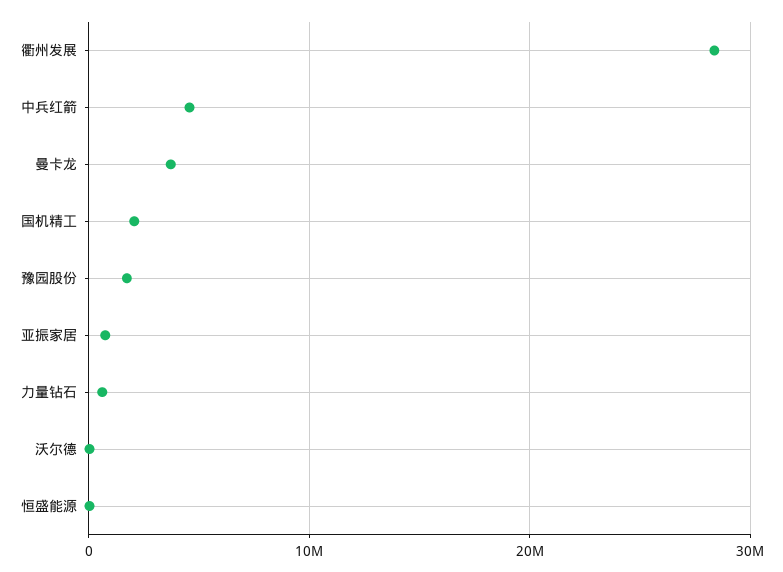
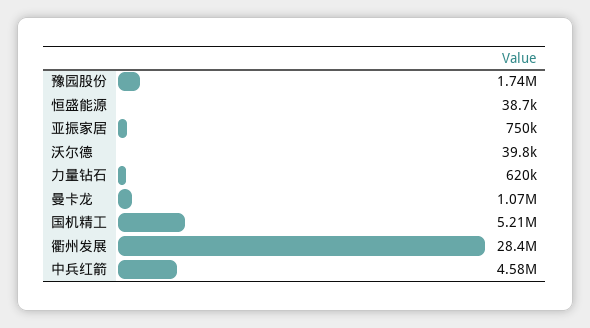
  {
    "衢州发展": 28400000,
    "中兵红箭": 4580000,
-   "曼卡龙": 4000000,
+   "曼卡龙": 1070000,
-   "国机精工": 2000000,
+   "国机精工": 5210000,
    "豫园股份": 1740000,
    "亚振家居": 750000,
    "力量钻石": 620000,
    "沃尔德": 39800,
    "恒盛能源": 38700
  }

